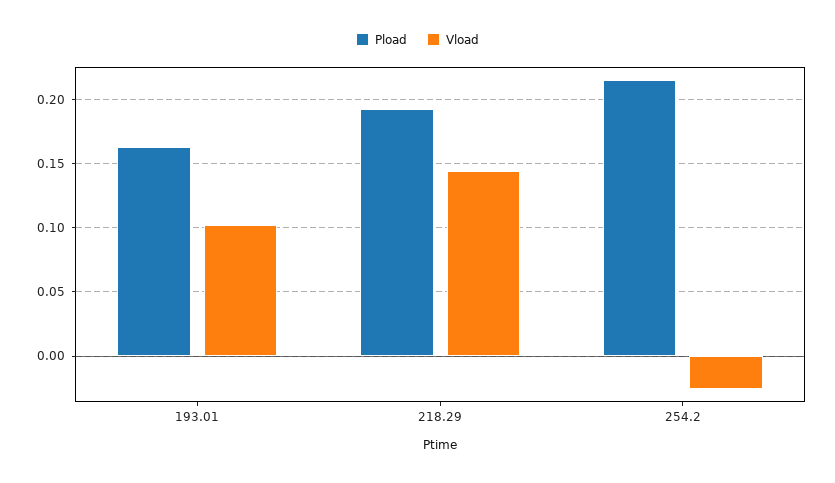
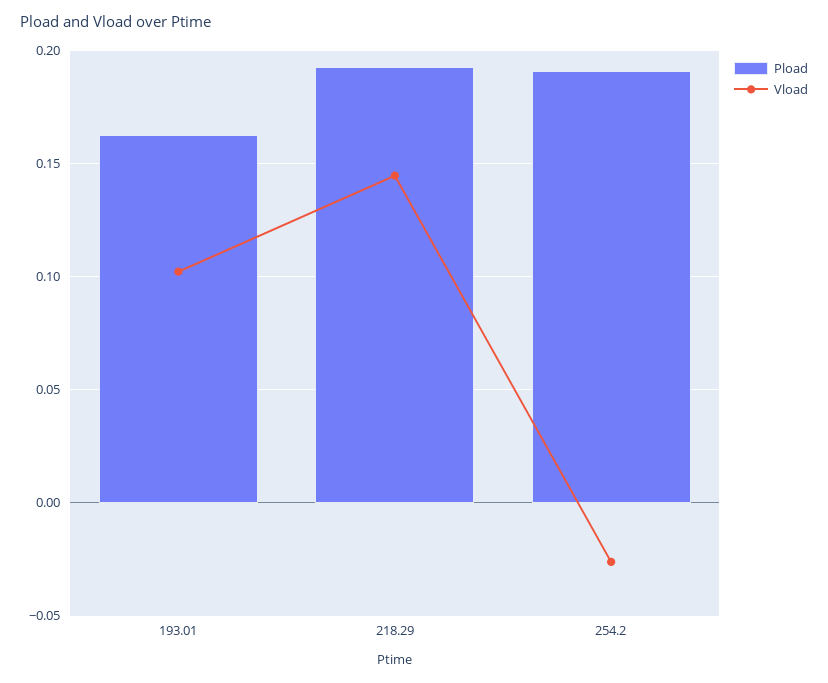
  {
    "Pload": {
      "193.01": 0.165,
      "218.29": 0.195,
-     "254.2": 0.215
+     "254.2": 0.19
    },
    "Vload": {
      "193.01": 0.1,
      "218.29": 0.145,
      "254.2": -0.025
    }
  }

